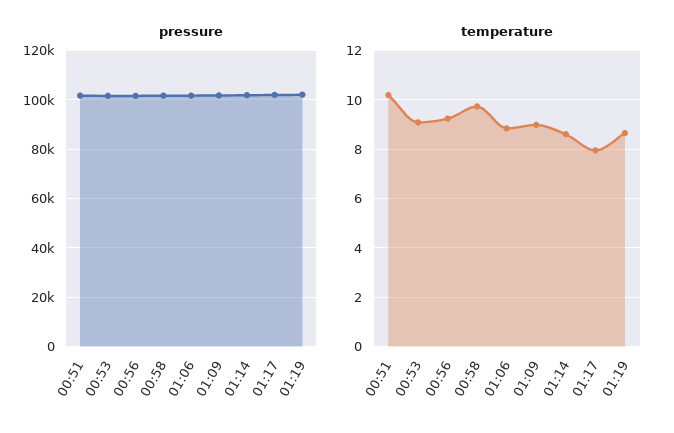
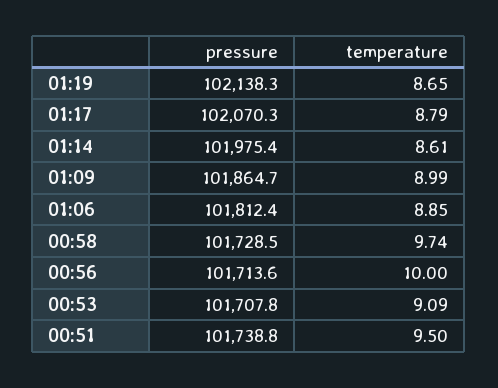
  {
    "pressure": {
      "00:51": 101738.8,
      "00:53": 101707.8,
      "00:56": 101713.6,
      "00:58": 101728.5,
      "01:06": 101812.4,
      "01:09": 101864.7,
      "01:14": 101975.4,
      "01:17": 102070.3,
      "01:19": 102138.3
    },
    "temperature": {
-     "00:51": 10.25,
+     "00:51": 9.5,
      "00:53": 9.09,
-     "00:56": 9.25,
+     "00:56": 10,
      "00:58": 9.74,
      "01:06": 8.85,
      "01:09": 8.99,
      "01:14": 8.61,
-     "01:17": 8,
+     "01:17": 8.79,
      "01:19": 8.65
    }
  }

